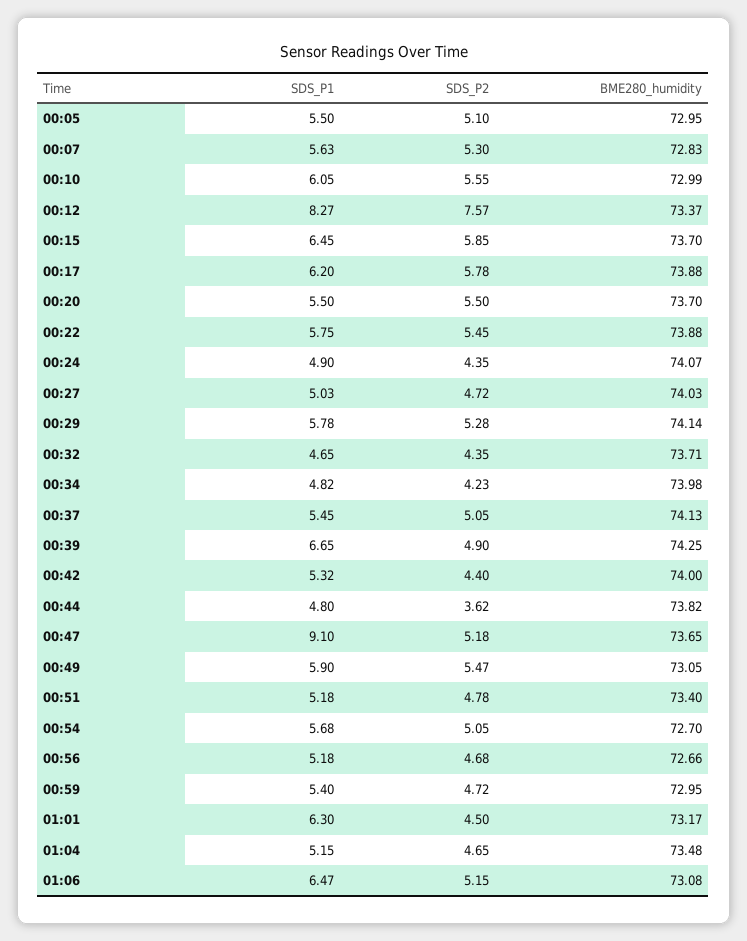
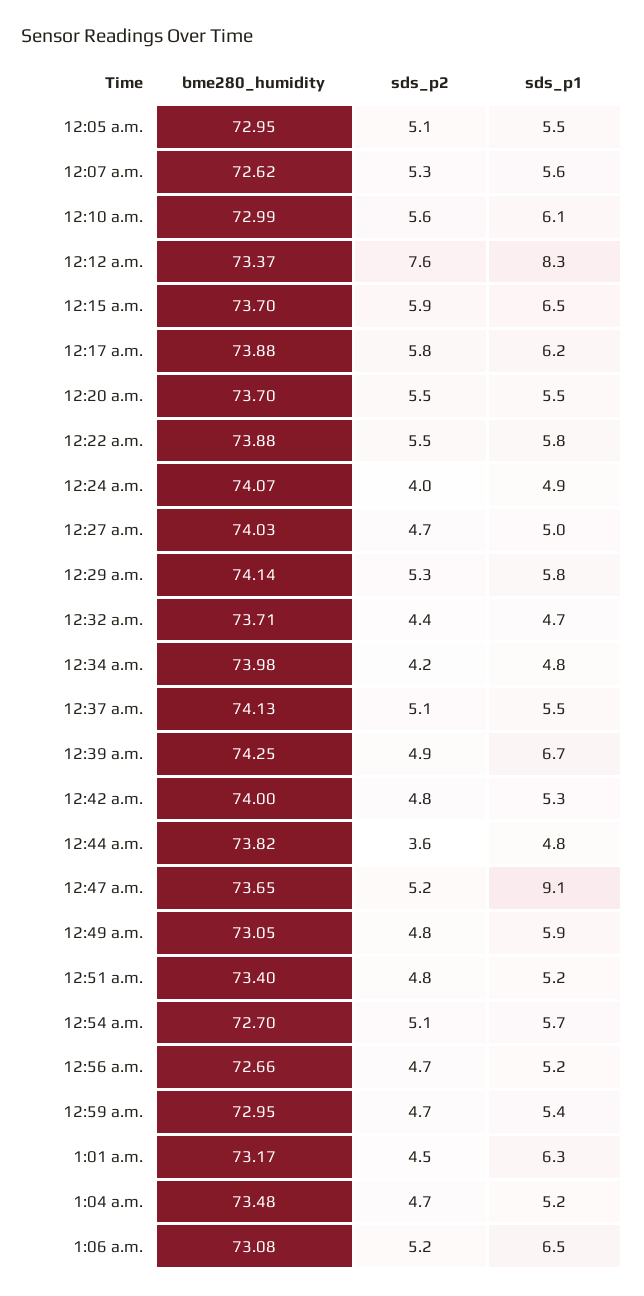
  {
    "SDS_P1": {
      "00:05": 5.5,
      "00:07": 5.63,
      "00:10": 6.05,
      "00:12": 8.27,
      "00:15": 6.45,
      "00:17": 6.2,
      "00:20": 5.5,
      "00:22": 5.75,
      "00:24": 4.9,
      "00:27": 5.03,
      "00:29": 5.78,
      "00:32": 4.65,
      "00:34": 4.82,
      "00:37": 5.45,
      "00:39": 6.65,
      "00:42": 5.32,
      "00:44": 4.8,
      "00:47": 9.1,
      "00:49": 5.9,
      "00:51": 5.18,
      "00:54": 5.68,
      "00:56": 5.18,
      "00:59": 5.4,
      "01:01": 6.3,
      "01:04": 5.15,
      "01:06": 6.47
    },
    "SDS_P2": {
      "00:05": 5.1,
      "00:07": 5.3,
      "00:10": 5.55,
      "00:12": 7.57,
      "00:15": 5.85,
      "00:17": 5.78,
      "00:20": 5.5,
      "00:22": 5.45,
-     "00:24": 4.35,
+     "00:24": 4,
      "00:27": 4.72,
      "00:29": 5.28,
      "00:32": 4.35,
      "00:34": 4.23,
      "00:37": 5.05,
      "00:39": 4.9,
-     "00:42": 4.4,
+     "00:42": 4.8,
      "00:44": 3.62,
      "00:47": 5.18,
-     "00:49": 5.47,
+     "00:49": 4.8,
      "00:51": 4.78,
      "00:54": 5.05,
      "00:56": 4.68,
      "00:59": 4.72,
      "01:01": 4.5,
      "01:04": 4.65,
      "01:06": 5.15
    },
    "BME280_humidity": {
      "00:05": 72.95,
-     "00:07": 72.83,
+     "00:07": 72.62,
      "00:10": 72.99,
      "00:12": 73.37,
      "00:15": 73.7,
      "00:17": 73.88,
      "00:20": 73.7,
      "00:22": 73.88,
      "00:24": 74.07,
      "00:27": 74.03,
      "00:29": 74.14,
      "00:32": 73.71,
      "00:34": 73.98,
      "00:37": 74.13,
      "00:39": 74.25,
      "00:42": 74,
      "00:44": 73.82,
      "00:47": 73.65,
      "00:49": 73.05,
      "00:51": 73.4,
      "00:54": 72.7,
      "00:56": 72.66,
      "00:59": 72.95,
      "01:01": 73.17,
      "01:04": 73.48,
      "01:06": 73.08
    }
  }

